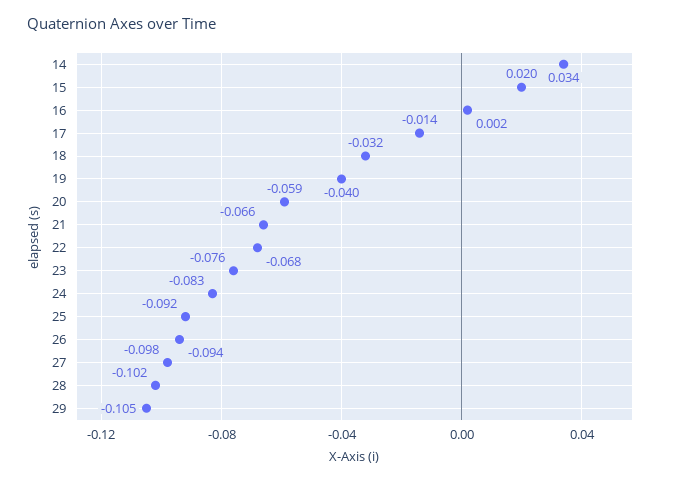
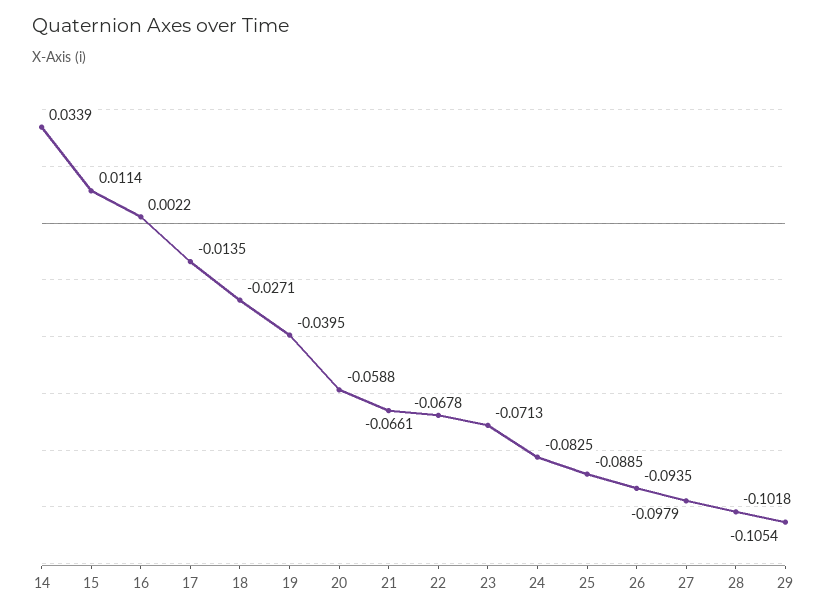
  {
    "14": 0.0339,
-   "15": 0.02,
+   "15": 0.0114,
    "16": 0.0022,
    "17": -0.0135,
-   "18": -0.032,
+   "18": -0.0271,
    "19": -0.0395,
    "20": -0.0588,
    "21": -0.0661,
    "22": -0.0678,
-   "23": -0.076,
+   "23": -0.0713,
    "24": -0.0825,
-   "25": -0.092,
+   "25": -0.0885,
    "26": -0.0935,
    "27": -0.0979,
    "28": -0.1018,
    "29": -0.1054
  }

